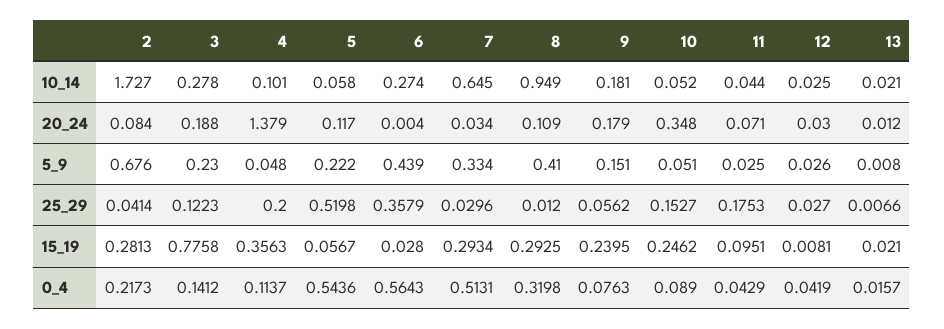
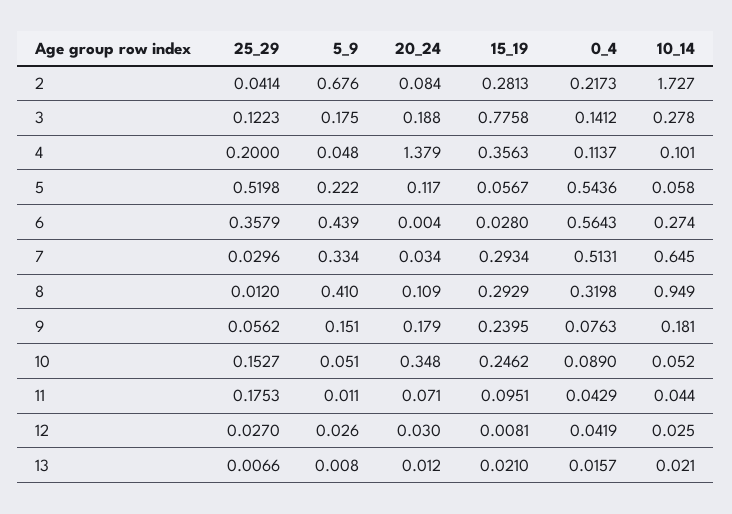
  {
    "2": {
      "10_14": 1.727,
      "20_24": 0.084,
      "5_9": 0.676,
      "25_29": 0.0414,
      "15_19": 0.2813,
      "0_4": 0.2173
    },
    "3": {
      "10_14": 0.278,
      "20_24": 0.188,
-     "5_9": 0.23,
+     "5_9": 0.175,
      "25_29": 0.1223,
      "15_19": 0.7758,
      "0_4": 0.1412
    },
    "4": {
      "10_14": 0.101,
      "20_24": 1.379,
      "5_9": 0.048,
      "25_29": 0.2,
      "15_19": 0.3563,
      "0_4": 0.1137
    },
    "5": {
      "10_14": 0.058,
      "20_24": 0.117,
      "5_9": 0.222,
      "25_29": 0.5198,
      "15_19": 0.0567,
      "0_4": 0.5436
    },
    "6": {
      "10_14": 0.274,
      "20_24": 0.004,
      "5_9": 0.439,
      "25_29": 0.3579,
      "15_19": 0.028,
      "0_4": 0.5643
    },
    "7": {
      "10_14": 0.645,
      "20_24": 0.034,
      "5_9": 0.334,
      "25_29": 0.0296,
      "15_19": 0.2934,
      "0_4": 0.5131
    },
    "8": {
      "10_14": 0.949,
      "20_24": 0.109,
      "5_9": 0.41,
      "25_29": 0.012,
-     "15_19": 0.2925,
+     "15_19": 0.2929,
      "0_4": 0.3198
    },
    "9": {
      "10_14": 0.181,
      "20_24": 0.179,
      "5_9": 0.151,
      "25_29": 0.0562,
      "15_19": 0.2395,
      "0_4": 0.0763
    },
    "10": {
      "10_14": 0.052,
      "20_24": 0.348,
      "5_9": 0.051,
      "25_29": 0.1527,
      "15_19": 0.2462,
      "0_4": 0.089
    },
    "11": {
      "10_14": 0.044,
      "20_24": 0.071,
-     "5_9": 0.025,
+     "5_9": 0.011,
      "25_29": 0.1753,
      "15_19": 0.0951,
      "0_4": 0.0429
    },
    "12": {
      "10_14": 0.025,
      "20_24": 0.03,
      "5_9": 0.026,
      "25_29": 0.027,
      "15_19": 0.0081,
      "0_4": 0.0419
    },
    "13": {
      "10_14": 0.021,
      "20_24": 0.012,
      "5_9": 0.008,
      "25_29": 0.0066,
      "15_19": 0.021,
      "0_4": 0.0157
    }
  }

